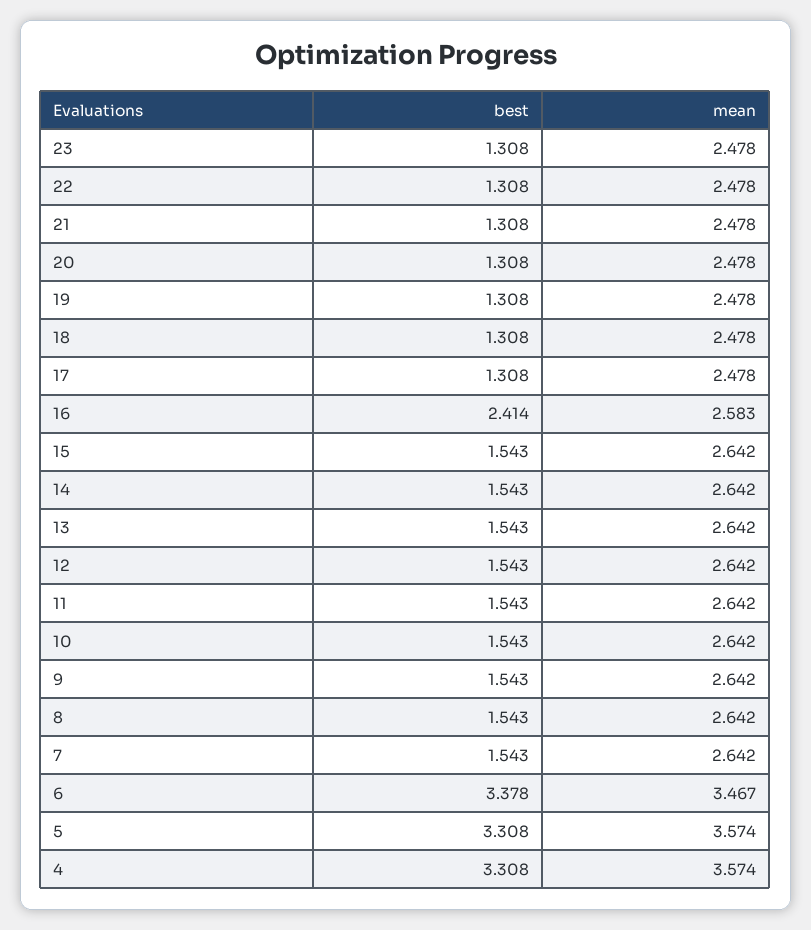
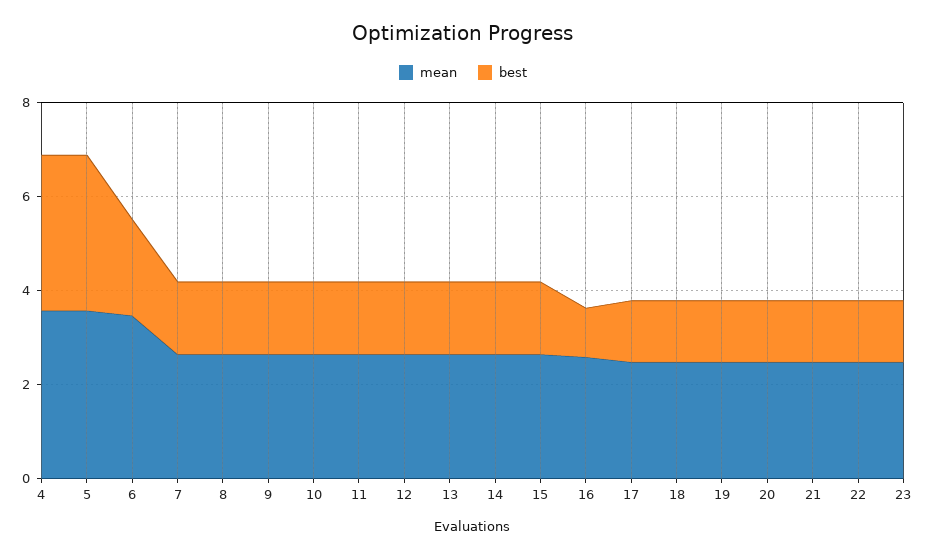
  {
    "best": {
      "23": 1.308,
      "22": 1.308,
      "21": 1.308,
      "20": 1.308,
      "19": 1.308,
      "18": 1.308,
      "17": 1.308,
-     "16": 2.414,
+     "16": 1,
      "15": 1.543,
      "14": 1.543,
      "13": 1.543,
      "12": 1.543,
      "11": 1.543,
      "10": 1.543,
      "9": 1.543,
      "8": 1.543,
      "7": 1.543,
-     "6": 3.378,
+     "6": 2,
      "5": 3.308,
      "4": 3.308
    },
    "mean": {
      "23": 2.478,
      "22": 2.478,
      "21": 2.478,
      "20": 2.478,
      "19": 2.478,
      "18": 2.478,
      "17": 2.478,
      "16": 2.583,
      "15": 2.642,
      "14": 2.642,
      "13": 2.642,
      "12": 2.642,
      "11": 2.642,
      "10": 2.642,
      "9": 2.642,
      "8": 2.642,
      "7": 2.642,
      "6": 3.467,
      "5": 3.574,
      "4": 3.574
    }
  }

